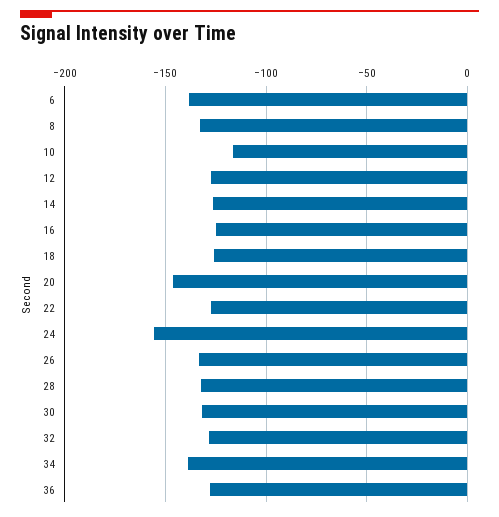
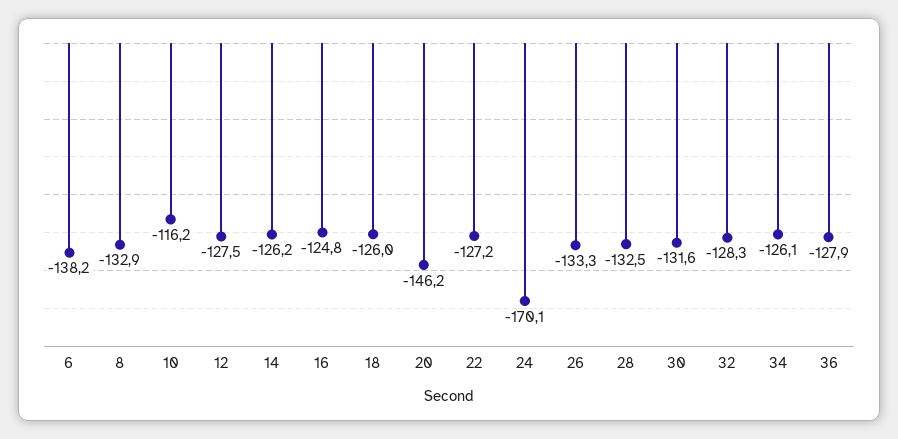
  {
    "6": -138.2,
    "8": -132.9,
    "10": -116.2,
    "12": -127.5,
    "14": -126.2,
    "16": -124.8,
    "18": -126,
    "20": -146.2,
    "22": -127.2,
-   "24": -155,
+   "24": -170.1,
    "26": -133.3,
    "28": -132.5,
    "30": -131.6,
    "32": -128.3,
-   "34": -140,
+   "34": -126.1,
    "36": -127.9
  }

